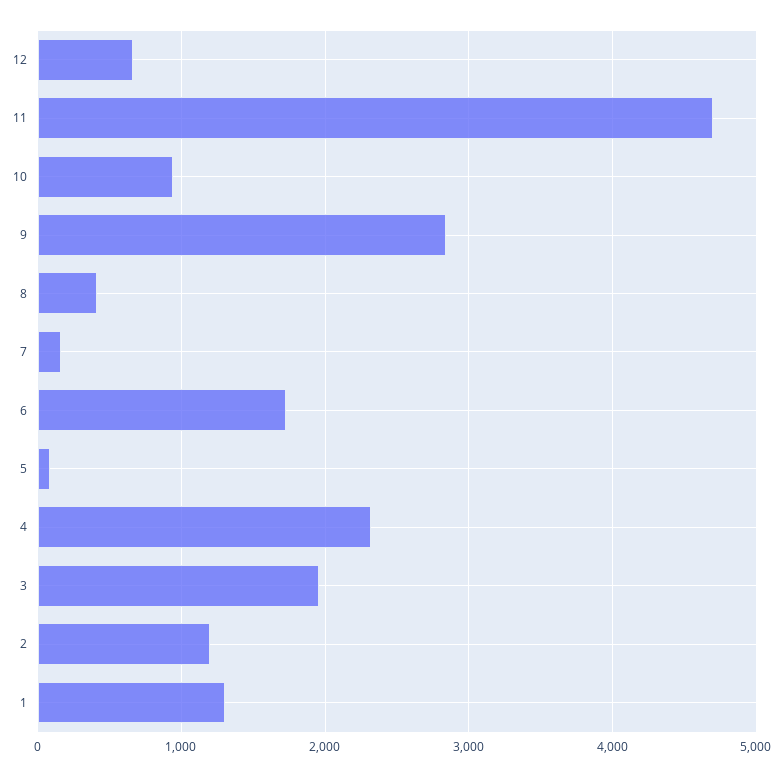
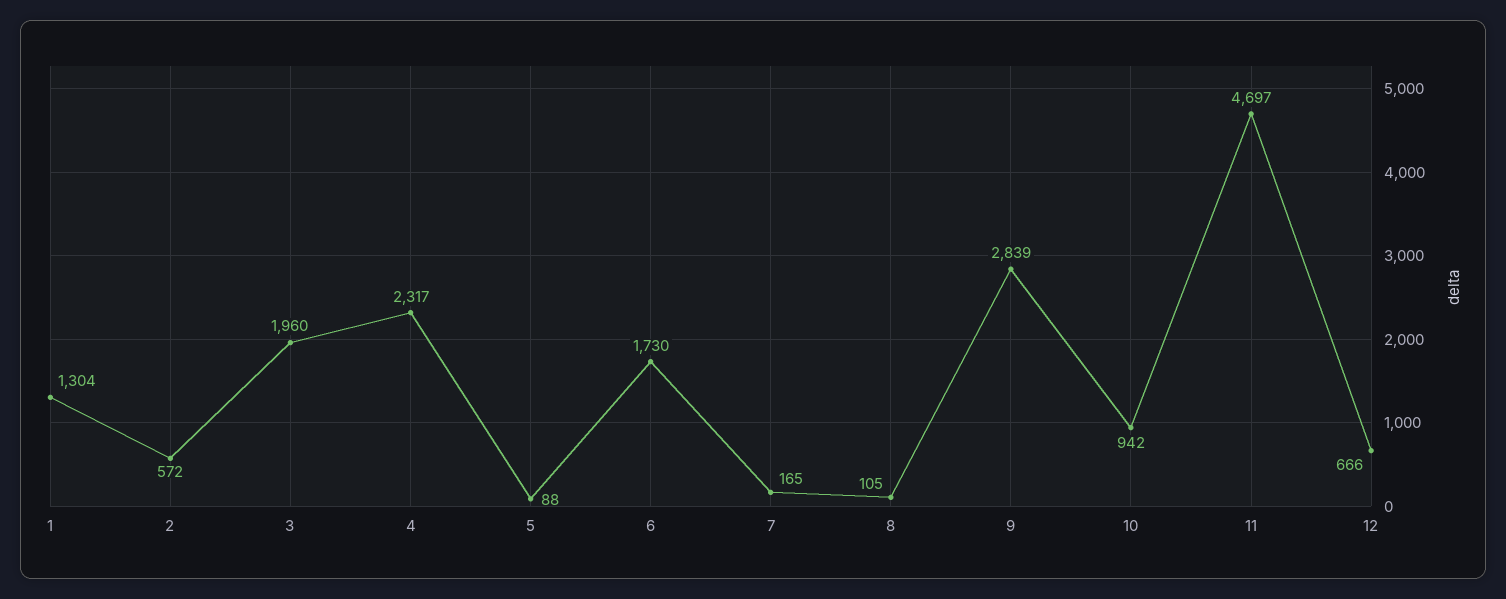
  {
    "12": 666,
    "11": 4697,
    "10": 942,
    "9": 2839,
-   "8": 400,
+   "8": 105,
    "7": 165,
    "6": 1730,
    "5": 88,
    "4": 2317,
    "3": 1960,
-   "2": 1200,
+   "2": 572,
    "1": 1304
  }

